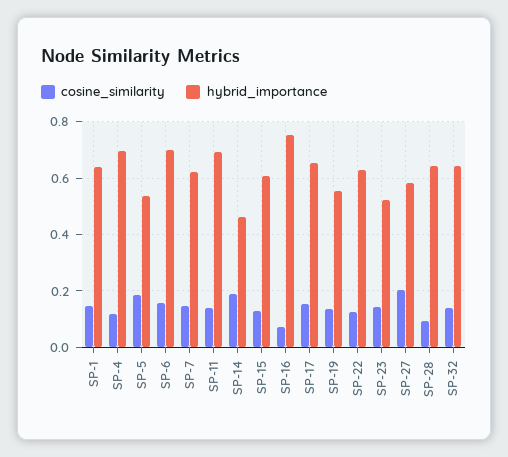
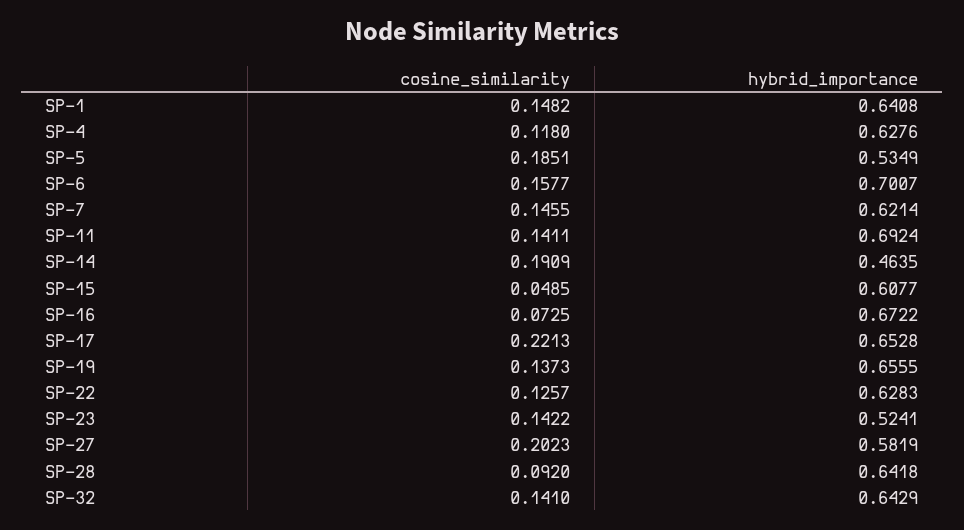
  {
    "cosine_similarity": {
      "SP-1": 0.1482,
      "SP-4": 0.118,
      "SP-5": 0.1851,
      "SP-6": 0.1577,
      "SP-7": 0.1455,
      "SP-11": 0.1411,
      "SP-14": 0.1909,
-     "SP-15": 0.125,
+     "SP-15": 0.0485,
      "SP-16": 0.0725,
-     "SP-17": 0.15,
+     "SP-17": 0.2213,
      "SP-19": 0.1373,
      "SP-22": 0.1257,
      "SP-23": 0.1422,
      "SP-27": 0.2023,
      "SP-28": 0.092,
      "SP-32": 0.141
    },
    "hybrid_importance": {
      "SP-1": 0.6408,
-     "SP-4": 0.7,
+     "SP-4": 0.6276,
      "SP-5": 0.5349,
      "SP-6": 0.7007,
      "SP-7": 0.6214,
      "SP-11": 0.6924,
      "SP-14": 0.4635,
      "SP-15": 0.6077,
-     "SP-16": 0.75,
+     "SP-16": 0.6722,
      "SP-17": 0.6528,
-     "SP-19": 0.55,
+     "SP-19": 0.6555,
      "SP-22": 0.6283,
      "SP-23": 0.5241,
      "SP-27": 0.5819,
      "SP-28": 0.6418,
      "SP-32": 0.6429
    }
  }

